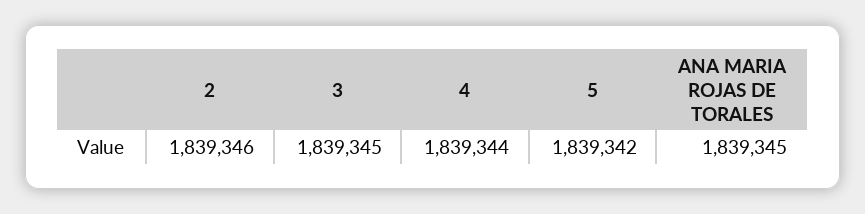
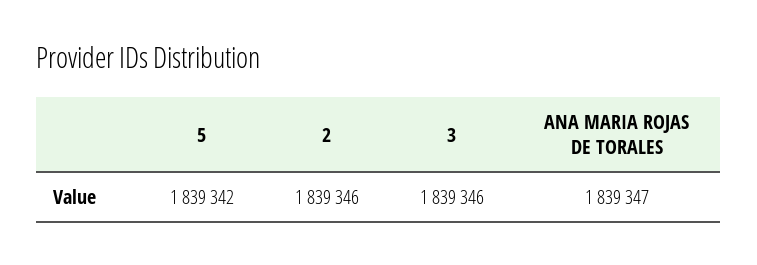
  {
    "2": 1839346,
-   "3": 1839345,
+   "3": 1839346,
-   "4": 1839344,
    "5": 1839342,
-   "ANA MARIA ROJAS DE TORALES": 1839345
+   "ANA MARIA ROJAS DE TORALES": 1839347
  }

